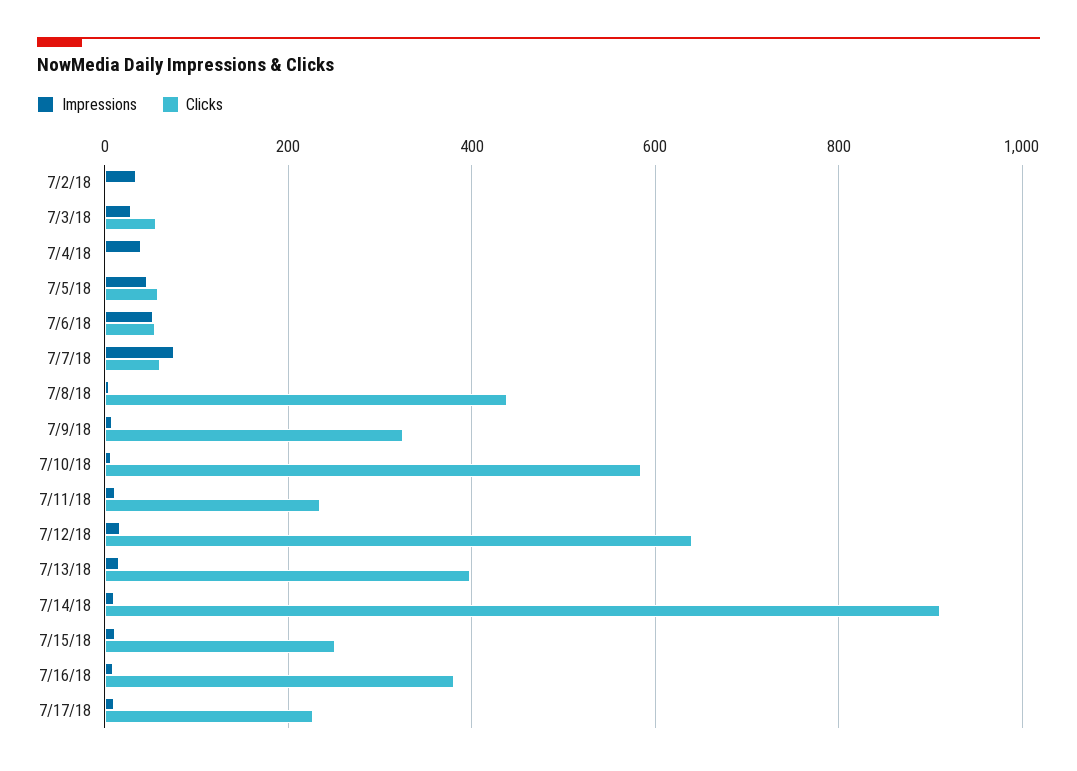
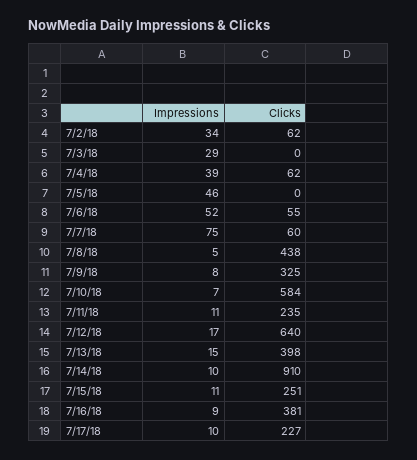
  {
    "Impressions": {
      "7/2/18": 34,
      "7/3/18": 29,
      "7/4/18": 39,
      "7/5/18": 46,
      "7/6/18": 52,
      "7/7/18": 75,
      "7/8/18": 5,
      "7/9/18": 8,
      "7/10/18": 7,
      "7/11/18": 11,
      "7/12/18": 17,
      "7/13/18": 15,
      "7/14/18": 10,
      "7/15/18": 11,
      "7/16/18": 9,
      "7/17/18": 10
    },
    "Clicks": {
-     "7/2/18": 0,
+     "7/2/18": 62,
-     "7/3/18": 60,
+     "7/3/18": 0,
-     "7/4/18": 0,
+     "7/4/18": 62,
-     "7/5/18": 60,
+     "7/5/18": 0,
      "7/6/18": 55,
      "7/7/18": 60,
      "7/8/18": 438,
      "7/9/18": 325,
      "7/10/18": 584,
      "7/11/18": 235,
      "7/12/18": 640,
      "7/13/18": 398,
      "7/14/18": 910,
      "7/15/18": 251,
      "7/16/18": 381,
      "7/17/18": 227
    }
  }

